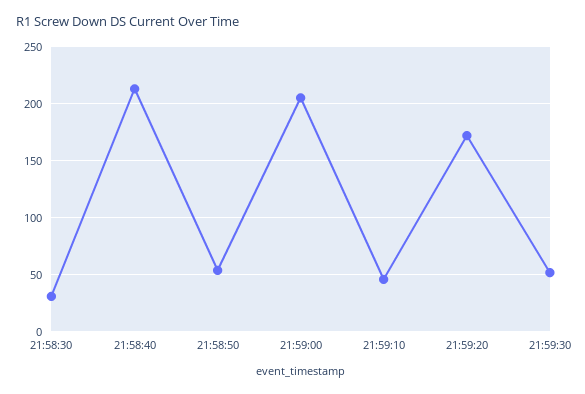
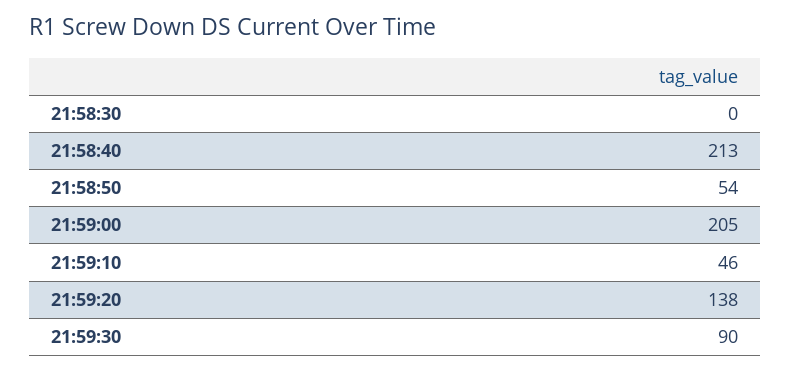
  {
-   "21:58:30": 30,
+   "21:58:30": 0,
    "21:58:40": 213,
    "21:58:50": 54,
    "21:59:00": 205,
    "21:59:10": 46,
-   "21:59:20": 170,
+   "21:59:20": 138,
-   "21:59:30": 50
+   "21:59:30": 90
  }

